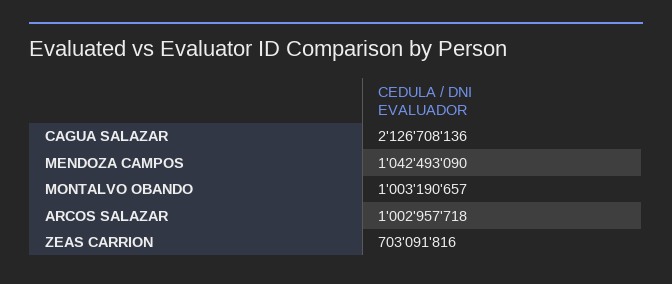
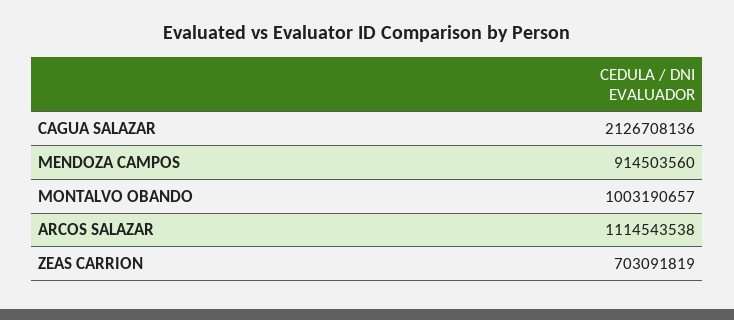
  {
    "CAGUA SALAZAR": 2126708136,
-   "MENDOZA CAMPOS": 1042493090,
+   "MENDOZA CAMPOS": 914503560,
    "MONTALVO OBANDO": 1003190657,
-   "ARCOS SALAZAR": 1002957718,
+   "ARCOS SALAZAR": 1114543538,
-   "ZEAS CARRION": 703091816
+   "ZEAS CARRION": 703091819
  }

